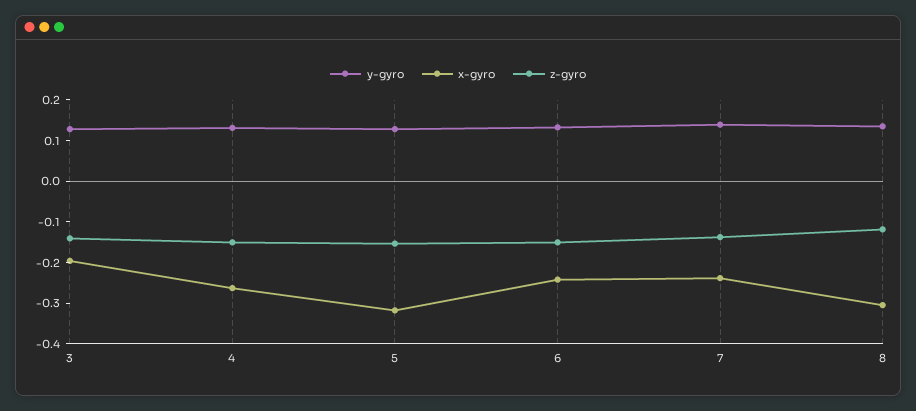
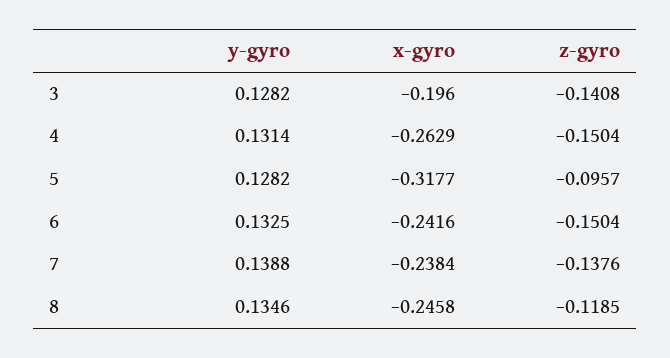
  {
    "y-gyro": {
      "3": 0.1282,
      "4": 0.1314,
      "5": 0.1282,
      "6": 0.1325,
      "7": 0.1388,
      "8": 0.1346
    },
    "x-gyro": {
      "3": -0.196,
      "4": -0.2629,
      "5": -0.3177,
      "6": -0.2416,
      "7": -0.2384,
-     "8": -0.3
+     "8": -0.2458
    },
    "z-gyro": {
      "3": -0.1408,
      "4": -0.1504,
-     "5": -0.16,
+     "5": -0.0957,
      "6": -0.1504,
      "7": -0.1376,
      "8": -0.1185
    }
  }

